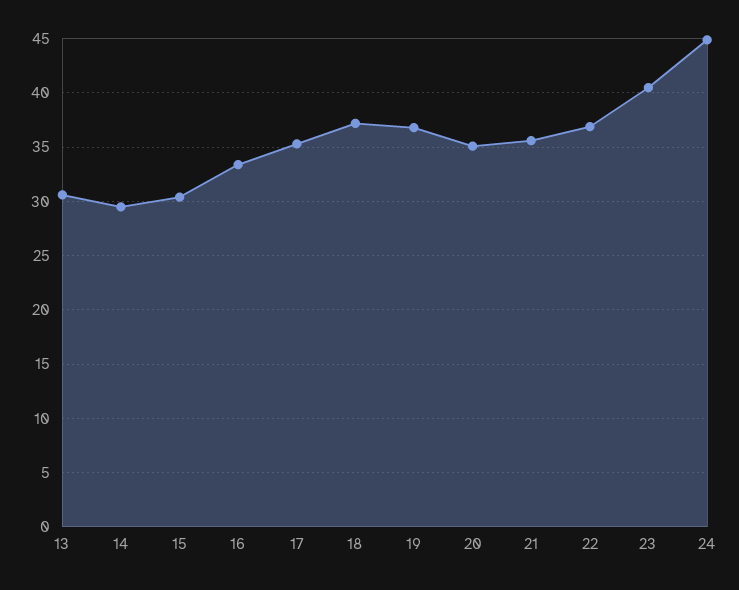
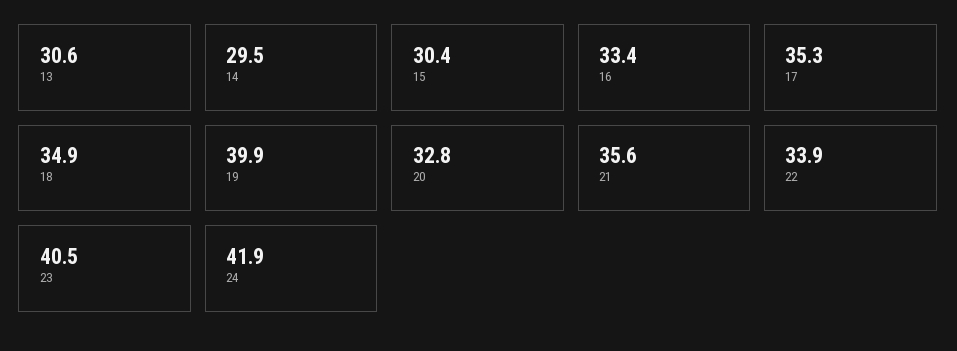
  {
    "13": 30.6,
    "14": 29.5,
    "15": 30.4,
    "16": 33.4,
    "17": 35.3,
-   "18": 37,
+   "18": 34.9,
-   "19": 37,
+   "19": 39.9,
-   "20": 35,
+   "20": 32.8,
    "21": 35.6,
-   "22": 37,
+   "22": 33.9,
    "23": 40.5,
-   "24": 45
+   "24": 41.9
  }

